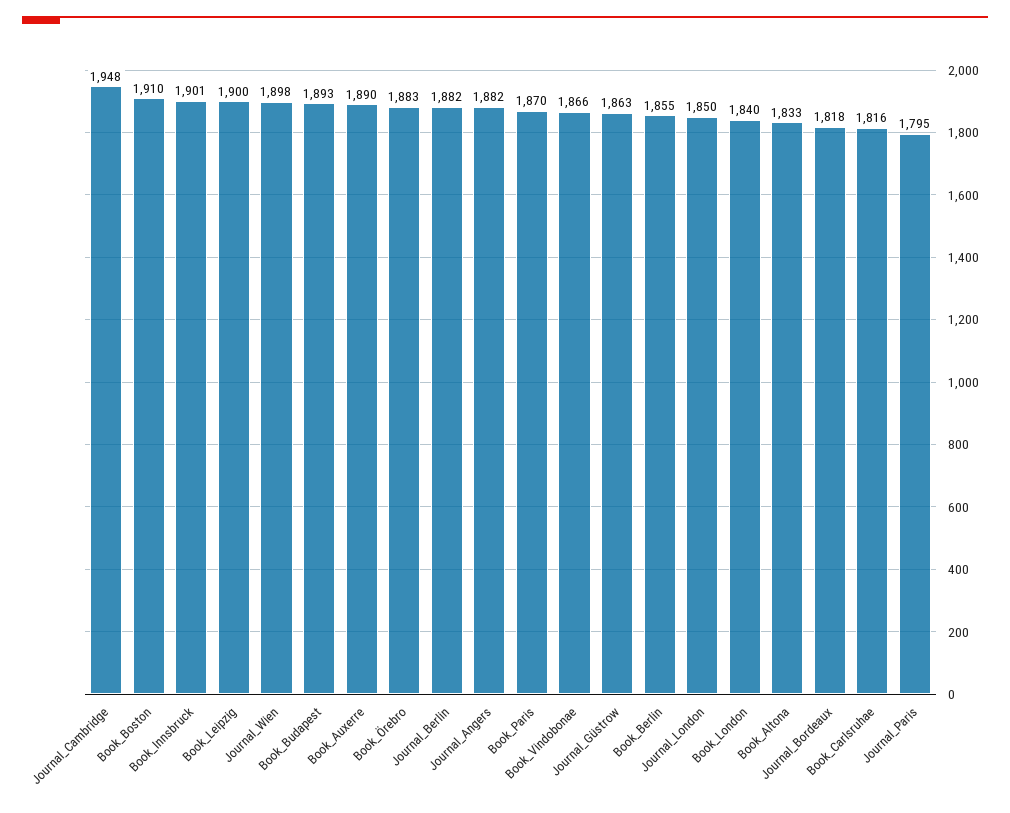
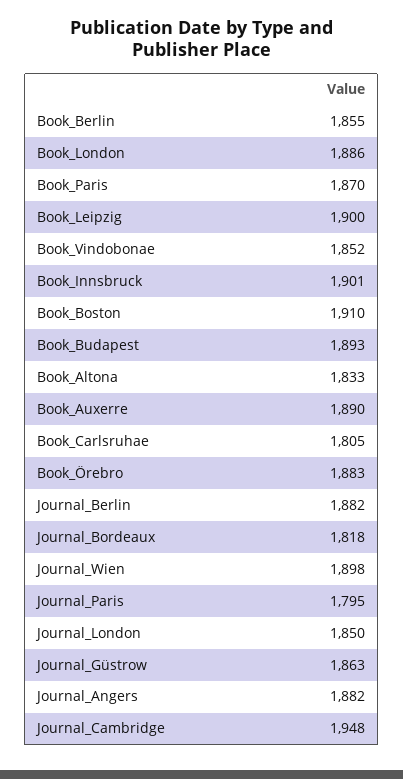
  {
    "Journal_Cambridge": 1948,
    "Book_Boston": 1910,
    "Book_Innsbruck": 1901,
    "Book_Leipzig": 1900,
    "Journal_Wien": 1898,
    "Book_Budapest": 1893,
    "Book_Auxerre": 1890,
    "Book_Örebro": 1883,
    "Journal_Berlin": 1882,
    "Journal_Angers": 1882,
    "Book_Paris": 1870,
-   "Book_Vindobonae": 1866,
+   "Book_Vindobonae": 1852,
    "Journal_Güstrow": 1863,
    "Book_Berlin": 1855,
    "Journal_London": 1850,
-   "Book_London": 1840,
+   "Book_London": 1886,
    "Book_Altona": 1833,
    "Journal_Bordeaux": 1818,
-   "Book_Carlsruhae": 1816,
+   "Book_Carlsruhae": 1805,
    "Journal_Paris": 1795
  }

